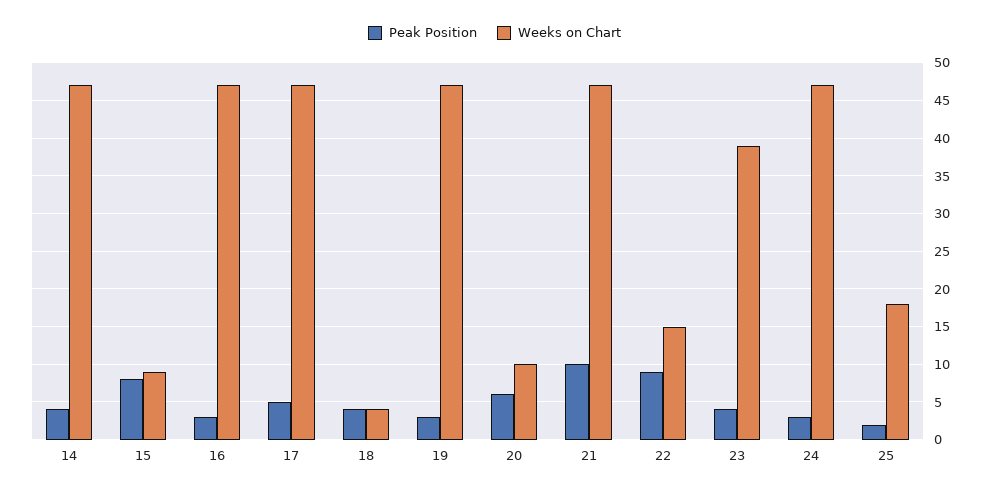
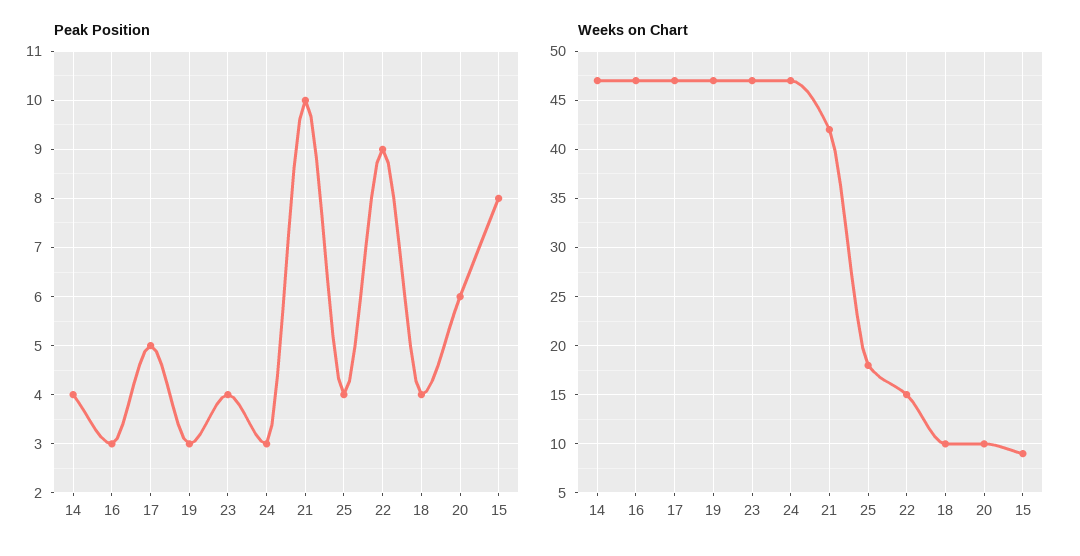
  {
    "Peak Position": {
      "14": 4,
      "15": 8,
      "16": 3,
      "17": 5,
      "18": 4,
      "19": 3,
      "20": 6,
      "21": 10,
      "22": 9,
      "23": 4,
      "24": 3,
-     "25": 2
+     "25": 4
    },
    "Weeks on Chart": {
      "14": 47,
      "15": 9,
      "16": 47,
      "17": 47,
-     "18": 4,
+     "18": 10,
      "19": 47,
      "20": 10,
-     "21": 47,
+     "21": 42,
      "22": 15,
-     "23": 39,
+     "23": 47,
      "24": 47,
      "25": 18
    }
  }

